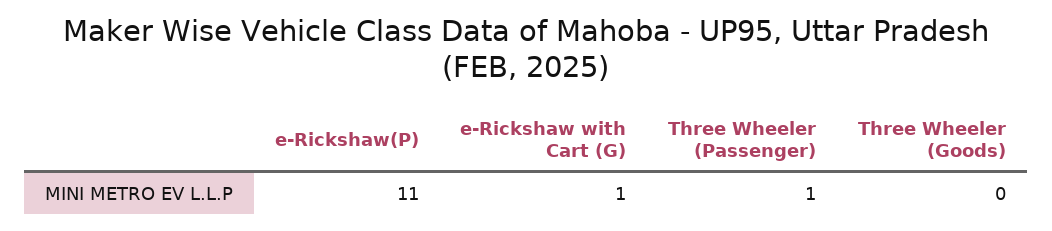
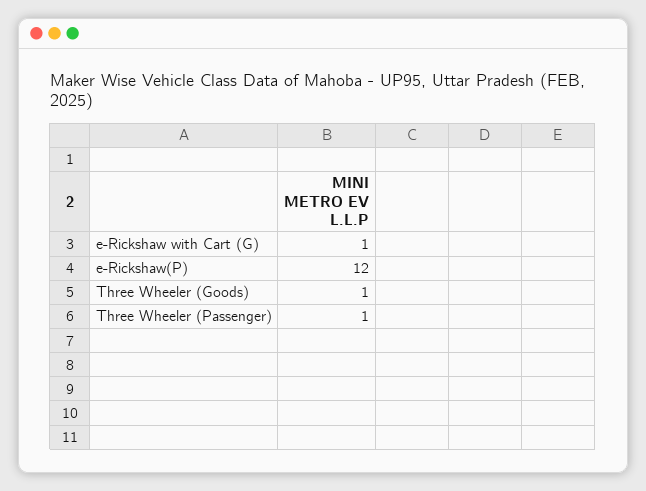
  {
-   "e-Rickshaw(P)": 11,
+   "e-Rickshaw(P)": 12,
    "e-Rickshaw with Cart (G)": 1,
    "Three Wheeler (Passenger)": 1,
-   "Three Wheeler (Goods)": 0
+   "Three Wheeler (Goods)": 1
  }

